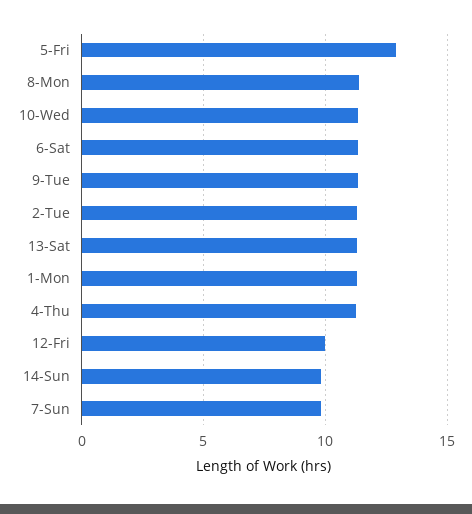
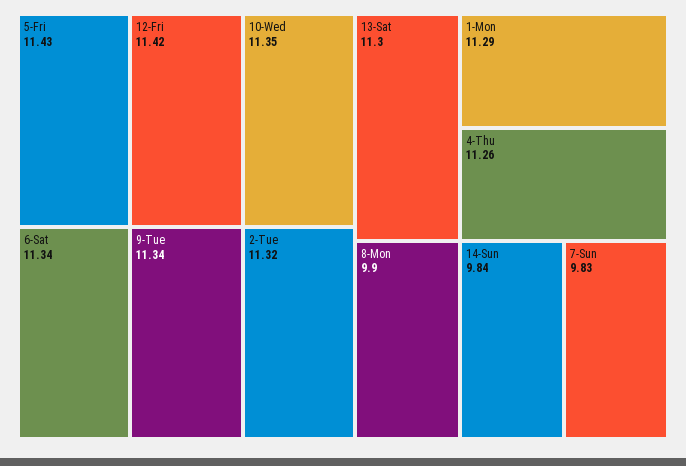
  {
-   "5-Fri": 13,
+   "5-Fri": 11.43,
-   "8-Mon": 11.5,
+   "8-Mon": 9.9,
    "10-Wed": 11.35,
    "6-Sat": 11.34,
    "9-Tue": 11.34,
    "2-Tue": 11.32,
    "13-Sat": 11.3,
    "1-Mon": 11.29,
    "4-Thu": 11.26,
-   "12-Fri": 10,
+   "12-Fri": 11.42,
    "14-Sun": 9.84,
    "7-Sun": 9.83
  }

